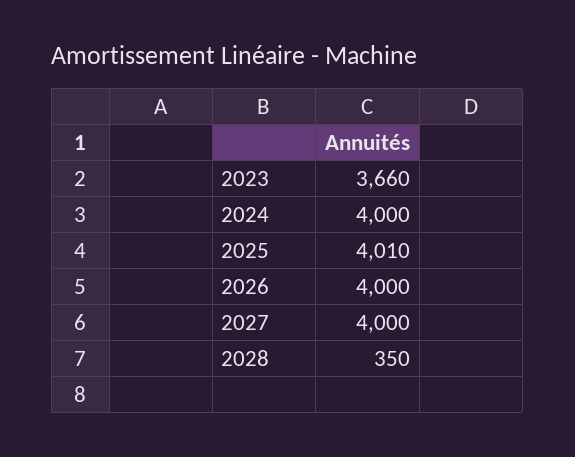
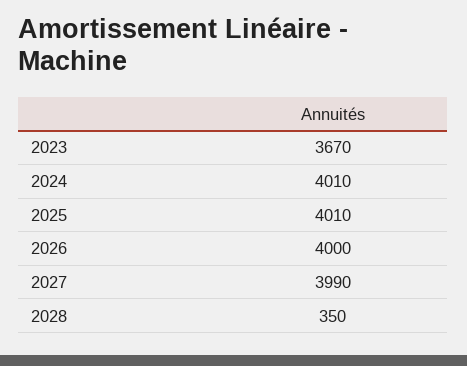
  {
-   "2023": 3660,
+   "2023": 3670,
-   "2024": 4000,
+   "2024": 4010,
    "2025": 4010,
    "2026": 4000,
-   "2027": 4000,
+   "2027": 3990,
    "2028": 350
  }

